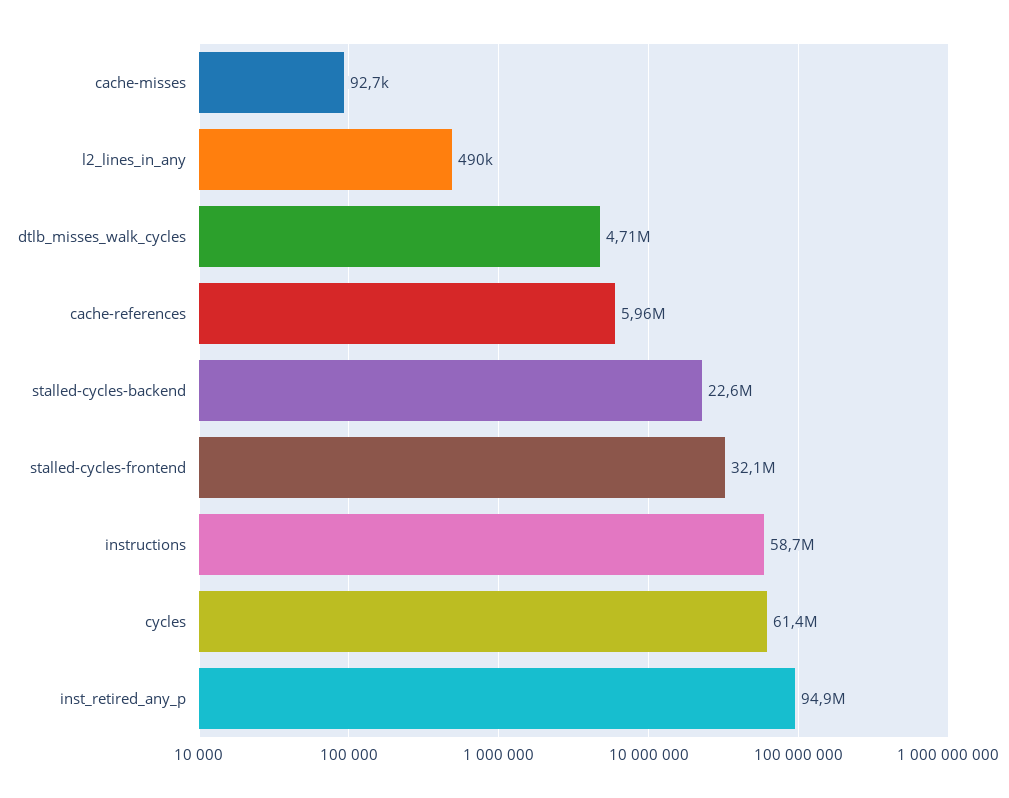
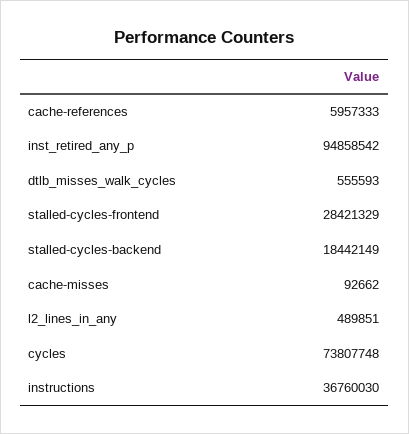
  {
    "cache-misses": 92662,
    "l2_lines_in_any": 489851,
-   "dtlb_misses_walk_cycles": 4710000,
+   "dtlb_misses_walk_cycles": 555593,
    "cache-references": 5957333,
-   "stalled-cycles-backend": 22600000,
+   "stalled-cycles-backend": 18442149,
-   "stalled-cycles-frontend": 32100000,
+   "stalled-cycles-frontend": 28421329,
-   "instructions": 58700000,
+   "instructions": 36760030,
-   "cycles": 61400000,
+   "cycles": 73807748,
    "inst_retired_any_p": 94858542
  }

